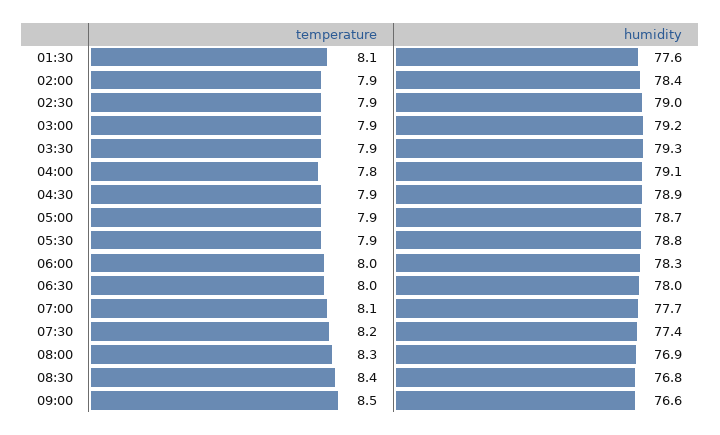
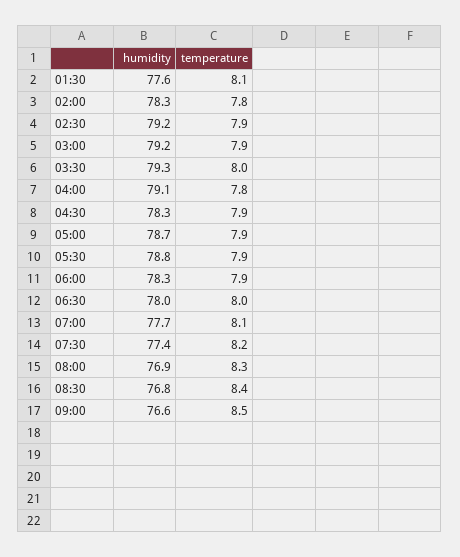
  {
    "temperature": {
      "01:30": 8.1,
-     "02:00": 7.9,
+     "02:00": 7.8,
      "02:30": 7.9,
      "03:00": 7.9,
-     "03:30": 7.9,
+     "03:30": 8,
      "04:00": 7.8,
      "04:30": 7.9,
      "05:00": 7.9,
      "05:30": 7.9,
-     "06:00": 8,
+     "06:00": 7.9,
      "06:30": 8,
      "07:00": 8.1,
      "07:30": 8.2,
      "08:00": 8.3,
      "08:30": 8.4,
      "09:00": 8.5
    },
    "humidity": {
      "01:30": 77.6,
-     "02:00": 78.4,
+     "02:00": 78.3,
-     "02:30": 79,
+     "02:30": 79.2,
      "03:00": 79.2,
      "03:30": 79.3,
      "04:00": 79.1,
-     "04:30": 78.9,
+     "04:30": 78.3,
      "05:00": 78.7,
      "05:30": 78.8,
      "06:00": 78.3,
      "06:30": 78,
      "07:00": 77.7,
      "07:30": 77.4,
      "08:00": 76.9,
      "08:30": 76.8,
      "09:00": 76.6
    }
  }

